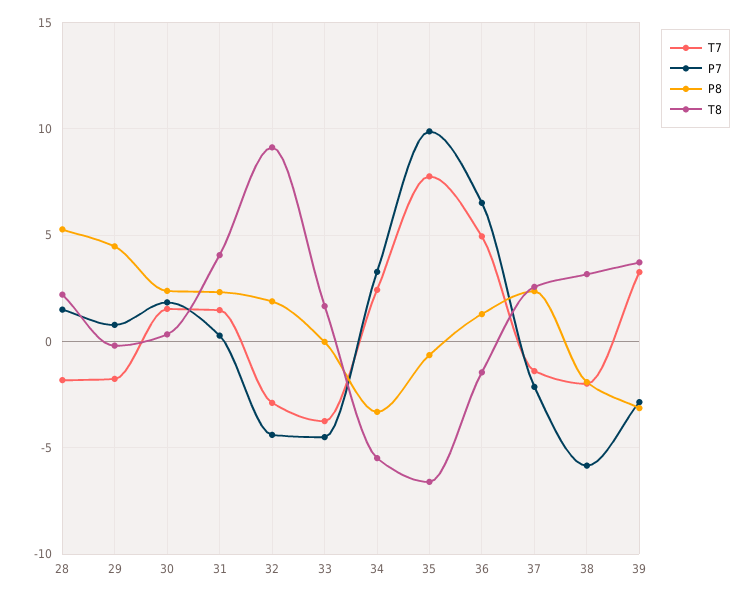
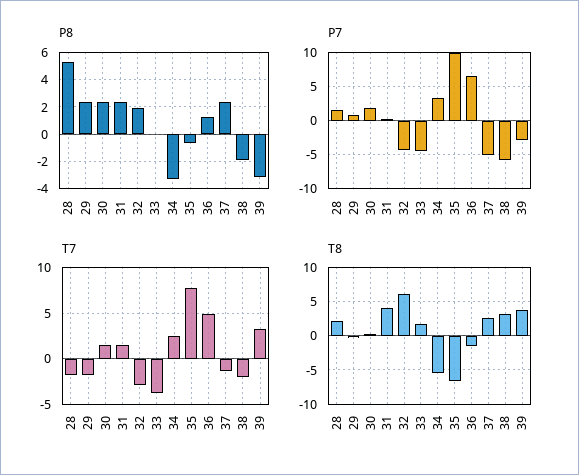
  {
    "T7": {
      "28": -2,
      "29": -2,
      "30": 1.5,
      "31": 1.5,
      "32": -3,
      "33": -3.5,
      "34": 2.5,
      "35": 8,
      "36": 5,
      "37": -1.5,
      "38": -2,
      "39": 3.5
    },
    "P7": {
      "28": 1.5,
      "29": 1,
      "30": 2,
      "31": 0.5,
      "32": -4.5,
      "33": -4.5,
      "34": 3.5,
      "35": 10,
      "36": 6.5,
-     "37": -2,
+     "37": -5,
      "38": -6,
      "39": -3
    },
    "P8": {
      "28": 5.5,
-     "29": 4.5,
+     "29": 2.5,
      "30": 2.5,
      "31": 2.5,
      "32": 2,
      "33": 0,
      "34": -3.5,
      "35": -0.5,
      "36": 1.5,
      "37": 2.5,
      "38": -2,
      "39": -3
    },
    "T8": {
      "28": 2,
      "29": 0,
      "30": 0.5,
      "31": 4,
-     "32": 9,
+     "32": 6,
      "33": 1.5,
      "34": -5.5,
      "35": -6.5,
      "36": -1.5,
      "37": 2.5,
      "38": 3,
      "39": 3.5
    }
  }

